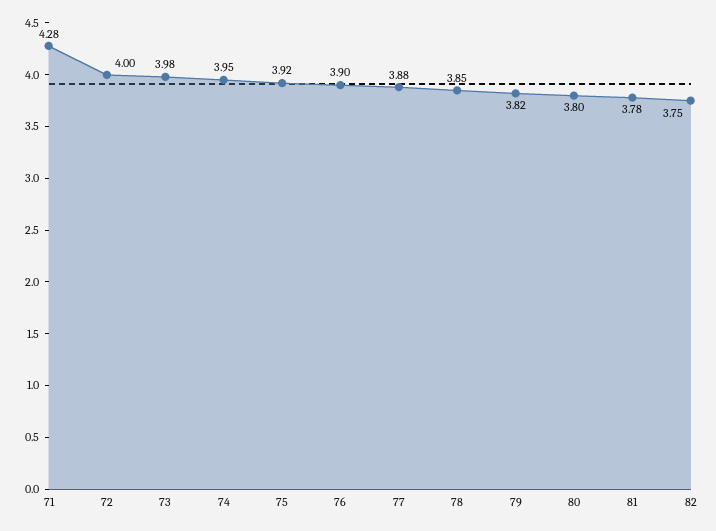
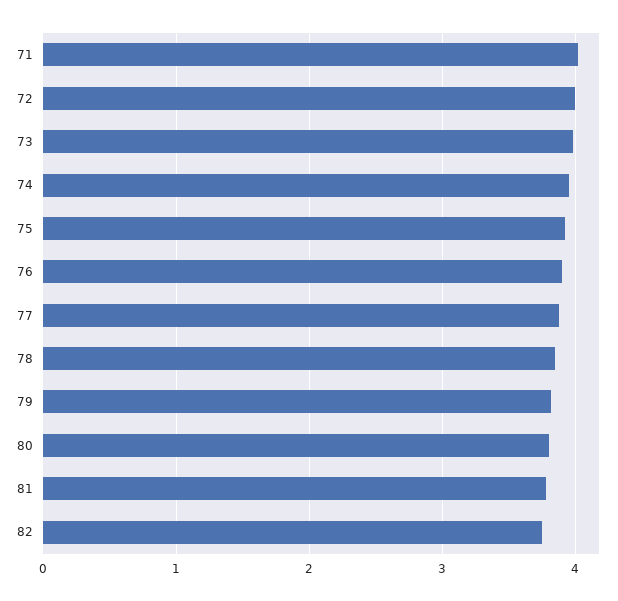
  {
-   "71": 4.28,
+   "71": 4,
    "72": 4,
    "73": 3.98,
    "74": 3.95,
    "75": 3.92,
    "76": 3.9,
    "77": 3.88,
    "78": 3.85,
    "79": 3.82,
    "80": 3.8,
    "81": 3.78,
    "82": 3.75
  }

